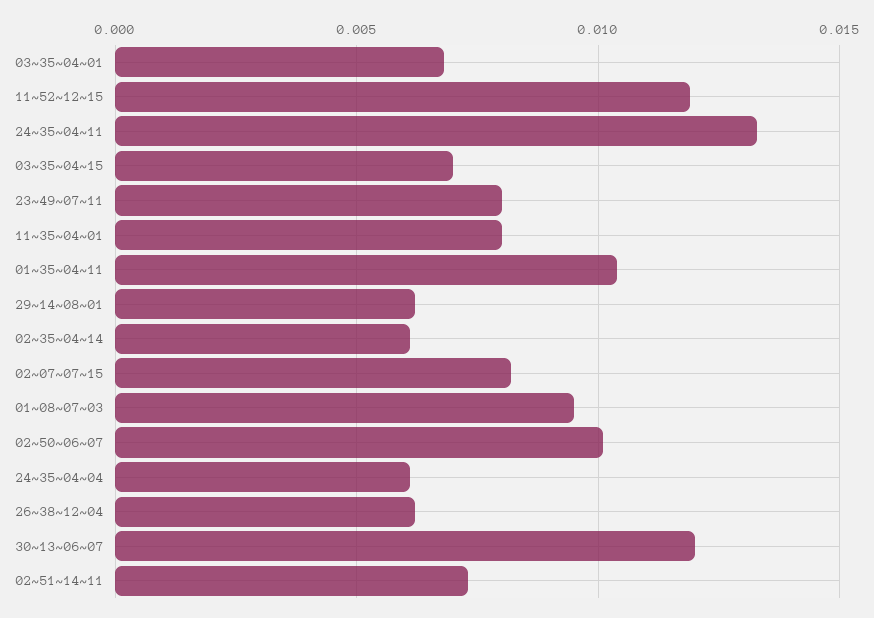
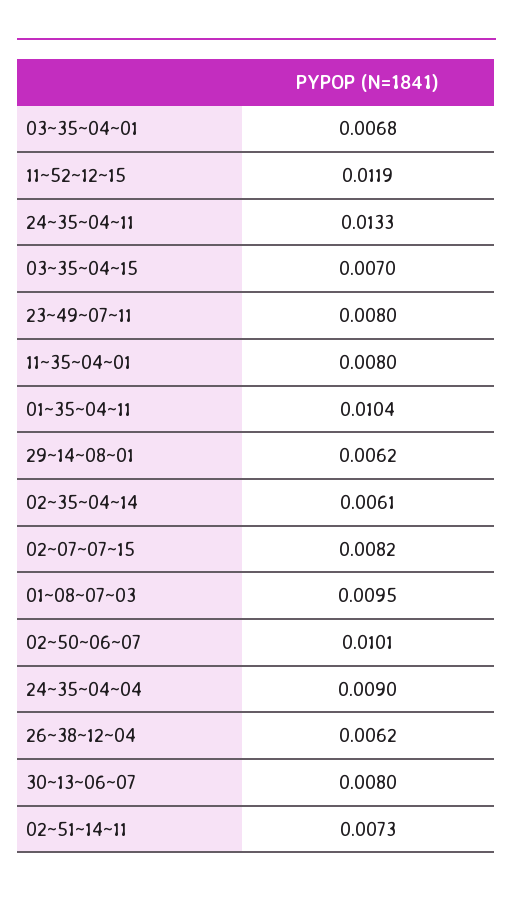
  {
    "03~35~04~01": 0.0068,
    "11~52~12~15": 0.0119,
    "24~35~04~11": 0.0133,
    "03~35~04~15": 0.007,
    "23~49~07~11": 0.008,
    "11~35~04~01": 0.008,
    "01~35~04~11": 0.0104,
    "29~14~08~01": 0.0062,
    "02~35~04~14": 0.0061,
    "02~07~07~15": 0.0082,
    "01~08~07~03": 0.0095,
    "02~50~06~07": 0.0101,
-   "24~35~04~04": 0.006,
+   "24~35~04~04": 0.009,
    "26~38~12~04": 0.0062,
-   "30~13~06~07": 0.012,
+   "30~13~06~07": 0.008,
    "02~51~14~11": 0.0073
  }

